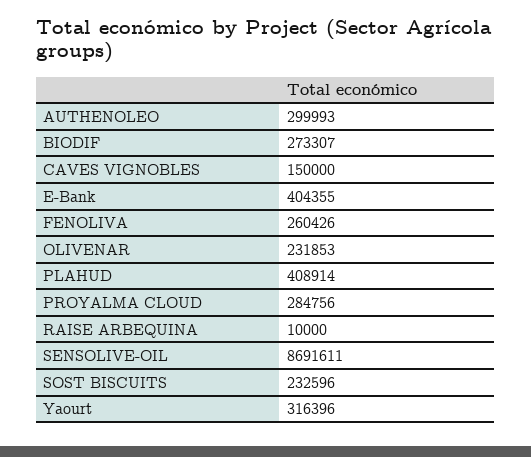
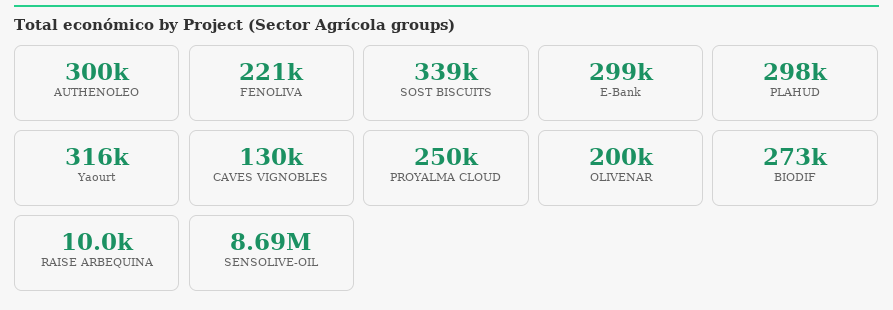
  {
    "AUTHENOLEO": 299993,
    "BIODIF": 273307,
-   "CAVES VIGNOBLES": 150000,
+   "CAVES VIGNOBLES": 130000,
-   "E-Bank": 404355,
+   "E-Bank": 299000,
-   "FENOLIVA": 260426,
+   "FENOLIVA": 221000,
-   "OLIVENAR": 231853,
+   "OLIVENAR": 200000,
-   "PLAHUD": 408914,
+   "PLAHUD": 298000,
-   "PROYALMA CLOUD": 284756,
+   "PROYALMA CLOUD": 250000,
    "RAISE ARBEQUINA": 10000,
    "SENSOLIVE-OIL": 8691611,
-   "SOST BISCUITS": 232596,
+   "SOST BISCUITS": 339000,
    "Yaourt": 316396
  }

